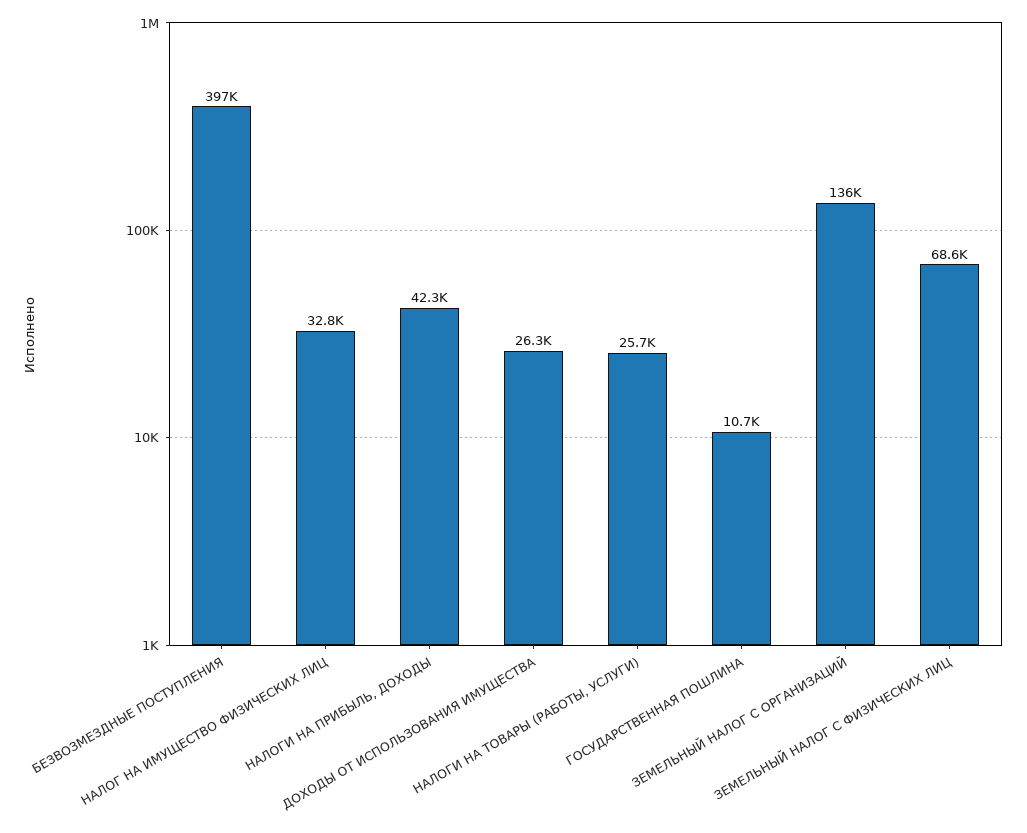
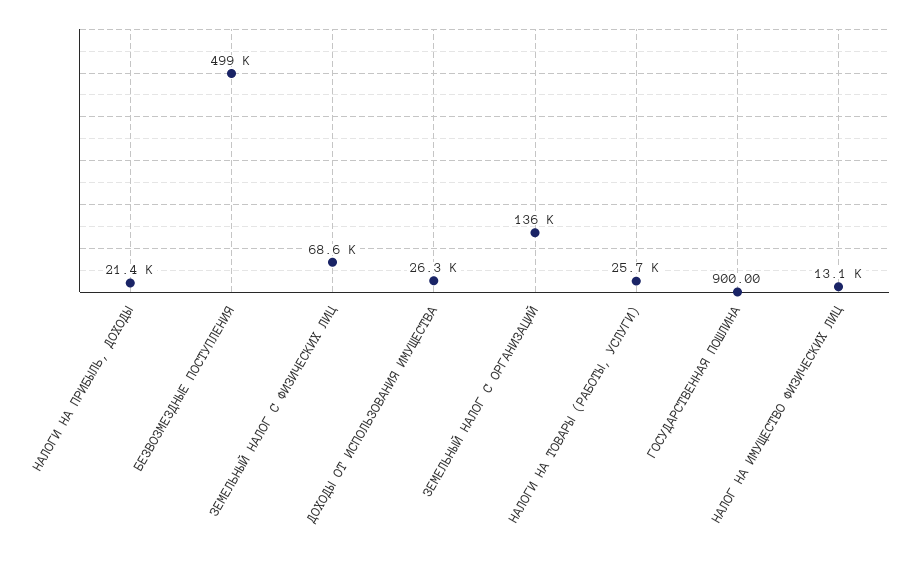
  {
-   "БЕЗВОЗМЕЗДНЫЕ ПОСТУПЛЕНИЯ": 397000,
+   "БЕЗВОЗМЕЗДНЫЕ ПОСТУПЛЕНИЯ": 499000,
-   "НАЛОГ НА ИМУЩЕСТВО ФИЗИЧЕСКИХ ЛИЦ": 32800,
+   "НАЛОГ НА ИМУЩЕСТВО ФИЗИЧЕСКИХ ЛИЦ": 13100,
-   "НАЛОГИ НА ПРИБЫЛЬ, ДОХОДЫ": 42300,
+   "НАЛОГИ НА ПРИБЫЛЬ, ДОХОДЫ": 21400,
    "ДОХОДЫ ОТ ИСПОЛЬЗОВАНИЯ ИМУЩЕСТВА": 26300,
    "НАЛОГИ НА ТОВАРЫ (РАБОТЫ, УСЛУГИ)": 25700,
-   "ГОСУДАРСТВЕННАЯ ПОШЛИНА": 10700,
+   "ГОСУДАРСТВЕННАЯ ПОШЛИНА": 900,
    "ЗЕМЕЛЬНЫЙ НАЛОГ С ОРГАНИЗАЦИЙ": 136000,
    "ЗЕМЕЛЬНЫЙ НАЛОГ С ФИЗИЧЕСКИХ ЛИЦ": 68600
  }

